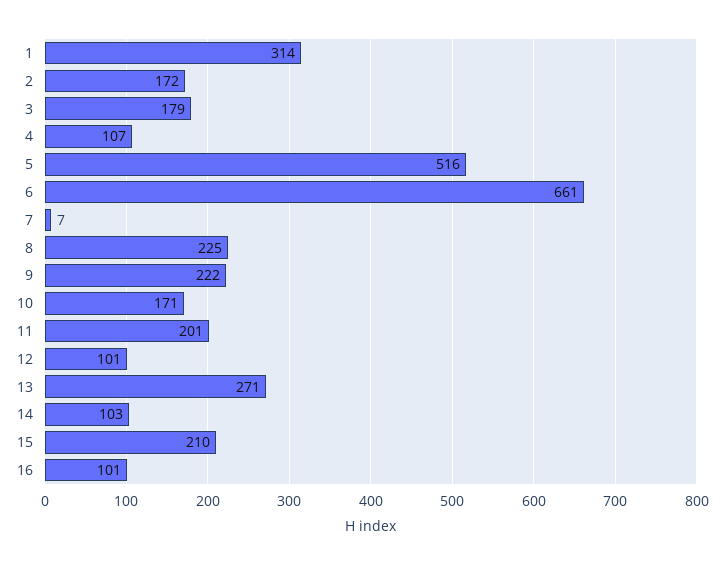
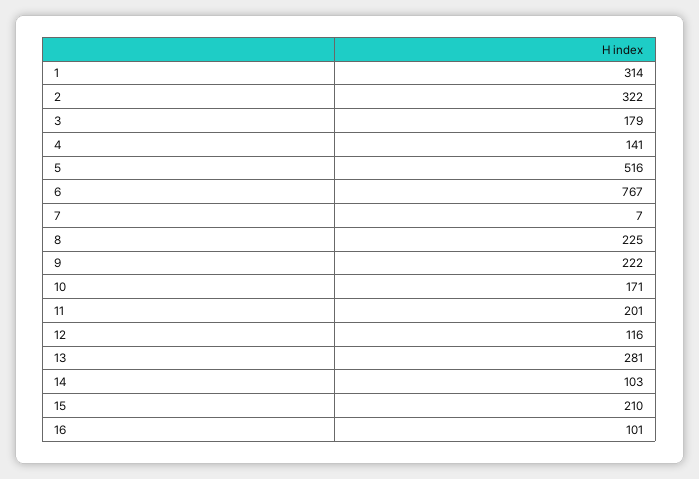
  {
    "1": 314,
-   "2": 172,
+   "2": 322,
    "3": 179,
-   "4": 107,
+   "4": 141,
    "5": 516,
-   "6": 661,
+   "6": 767,
    "7": 7,
    "8": 225,
    "9": 222,
    "10": 171,
    "11": 201,
-   "12": 101,
+   "12": 116,
-   "13": 271,
+   "13": 281,
    "14": 103,
    "15": 210,
    "16": 101
  }

